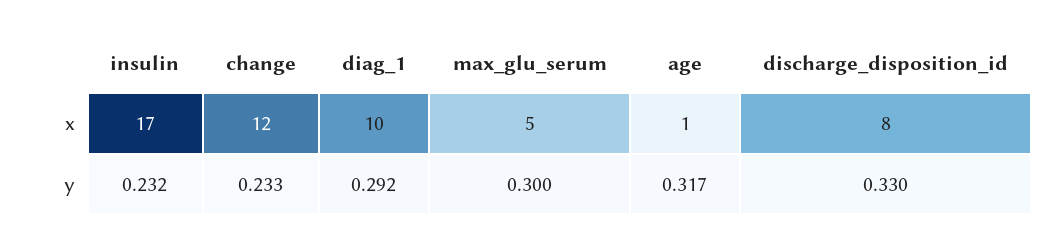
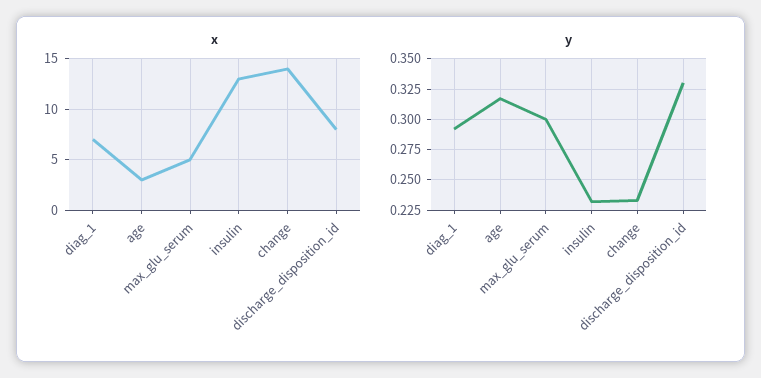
  {
    "x": {
-     "insulin": 17,
+     "insulin": 13,
-     "change": 12,
+     "change": 14,
-     "diag_1": 10,
+     "diag_1": 7,
      "max_glu_serum": 5,
-     "age": 1,
+     "age": 3,
      "discharge_disposition_id": 8
    },
    "y": {
      "insulin": 0.232,
      "change": 0.233,
      "diag_1": 0.292,
      "max_glu_serum": 0.3,
      "age": 0.317,
      "discharge_disposition_id": 0.33
    }
  }

